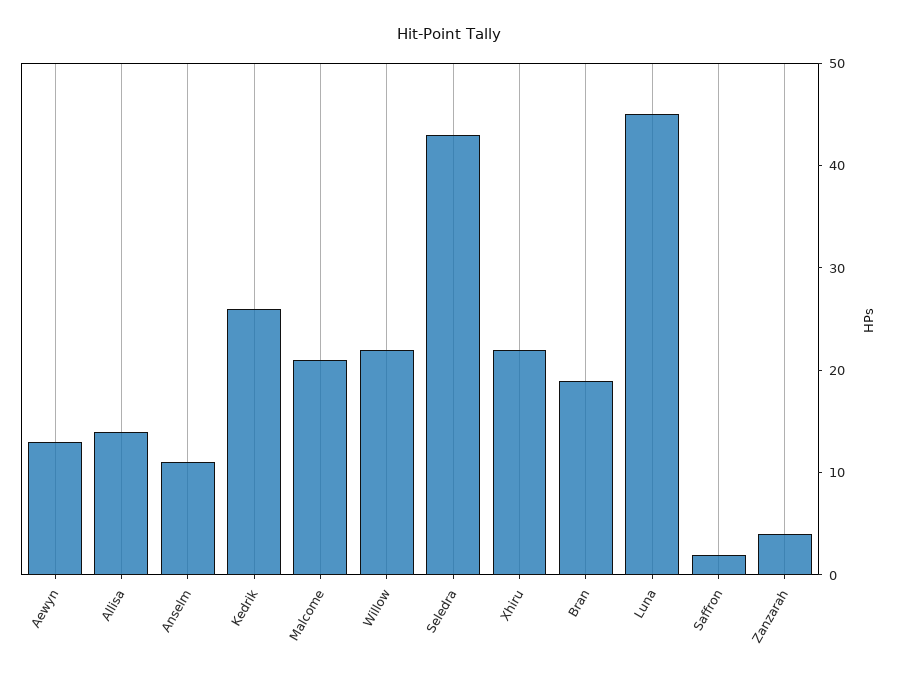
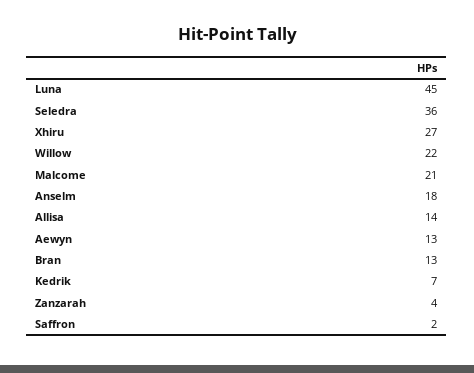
  {
    "Aewyn": 13,
    "Allisa": 14,
-   "Anselm": 11,
+   "Anselm": 18,
-   "Kedrik": 26,
+   "Kedrik": 7,
    "Malcome": 21,
    "Willow": 22,
-   "Seledra": 43,
+   "Seledra": 36,
-   "Xhiru": 22,
+   "Xhiru": 27,
-   "Bran": 19,
+   "Bran": 13,
    "Luna": 45,
    "Saffron": 2,
    "Zanzarah": 4
  }

